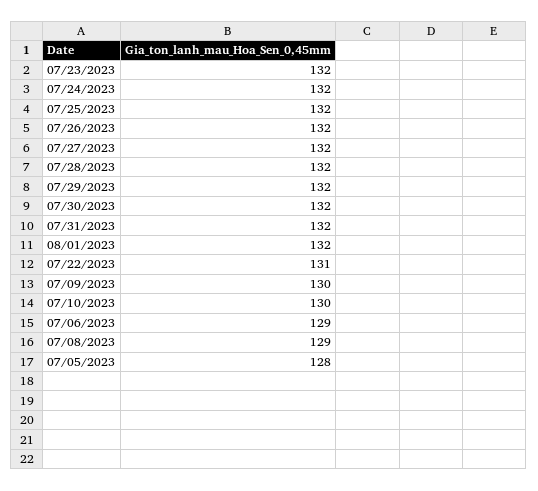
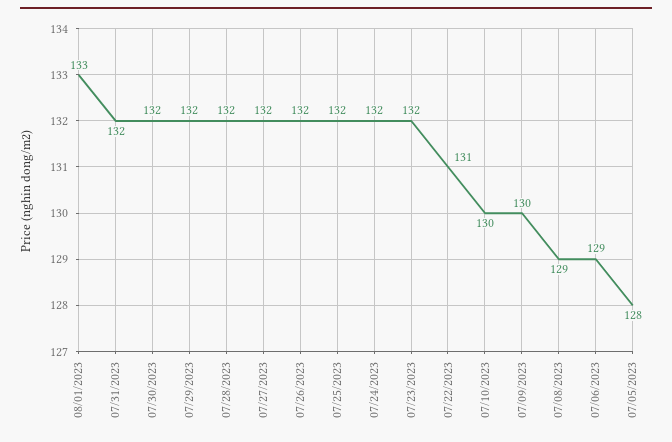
  {
    "07/23/2023": 132,
    "07/24/2023": 132,
    "07/25/2023": 132,
    "07/26/2023": 132,
    "07/27/2023": 132,
    "07/28/2023": 132,
    "07/29/2023": 132,
    "07/30/2023": 132,
    "07/31/2023": 132,
-   "08/01/2023": 132,
+   "08/01/2023": 133,
    "07/22/2023": 131,
    "07/09/2023": 130,
    "07/10/2023": 130,
    "07/06/2023": 129,
    "07/08/2023": 129,
    "07/05/2023": 128
  }

